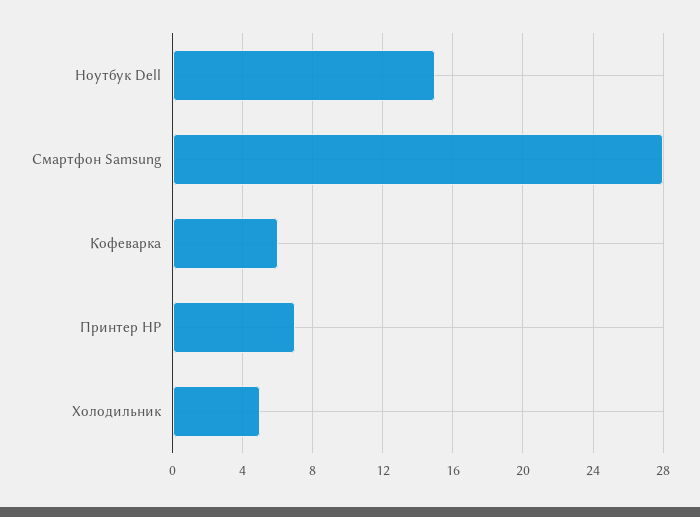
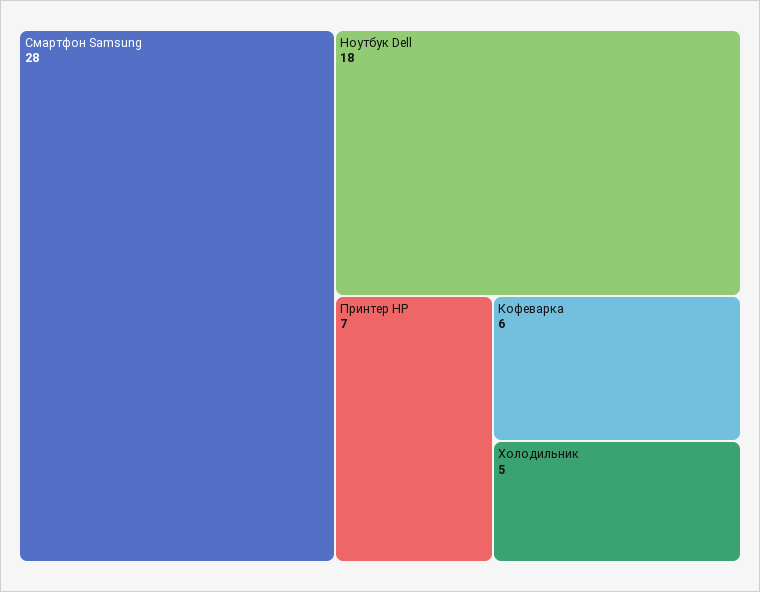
  {
-   "Ноутбук Dell": 15,
+   "Ноутбук Dell": 18,
    "Смартфон Samsung": 28,
    "Кофеварка": 6,
    "Принтер HP": 7,
    "Холодильник": 5
  }

